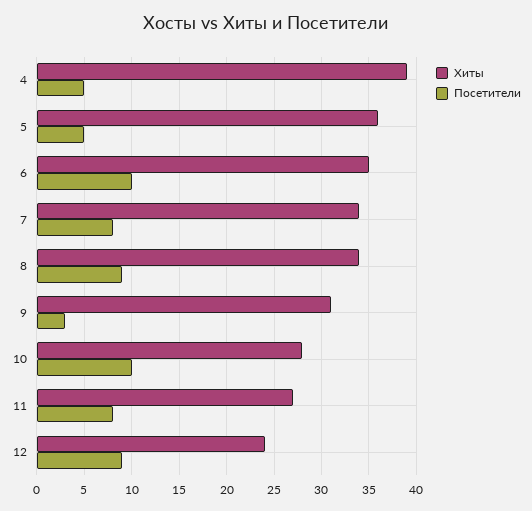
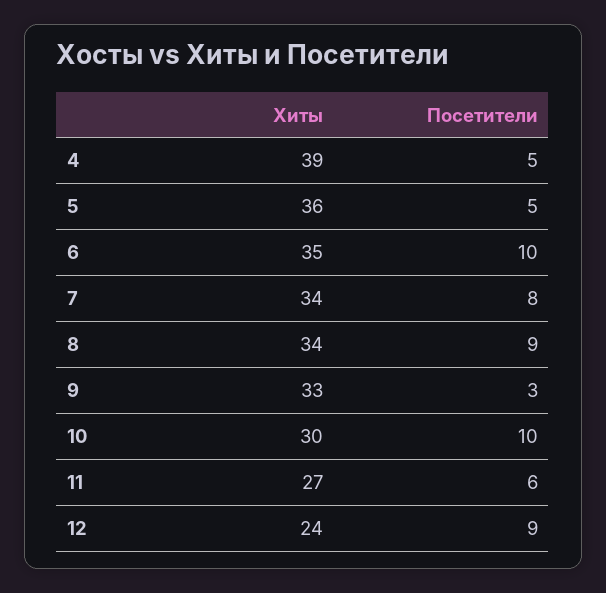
  {
    "Хиты": {
      "4": 39,
      "5": 36,
      "6": 35,
      "7": 34,
      "8": 34,
-     "9": 31,
+     "9": 33,
-     "10": 28,
+     "10": 30,
      "11": 27,
      "12": 24
    },
    "Посетители": {
      "4": 5,
      "5": 5,
      "6": 10,
      "7": 8,
      "8": 9,
      "9": 3,
      "10": 10,
-     "11": 8,
+     "11": 6,
      "12": 9
    }
  }

